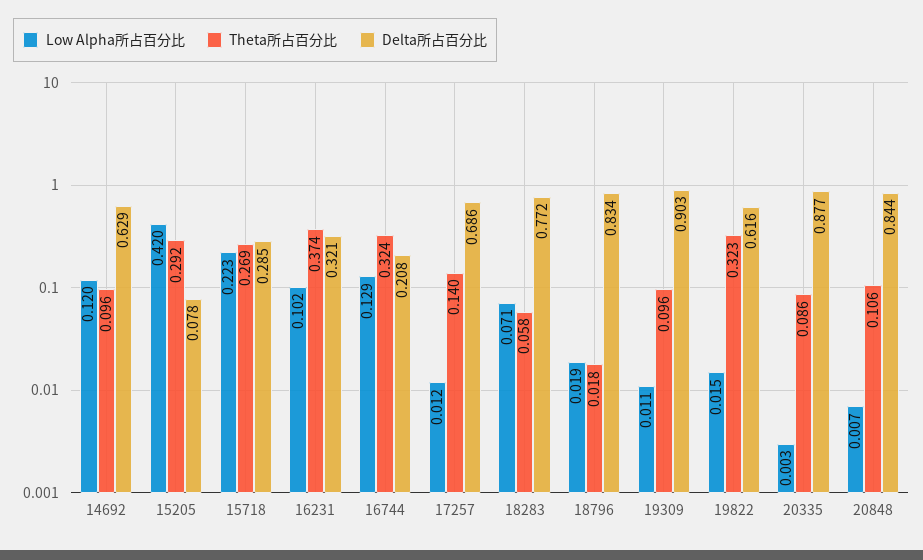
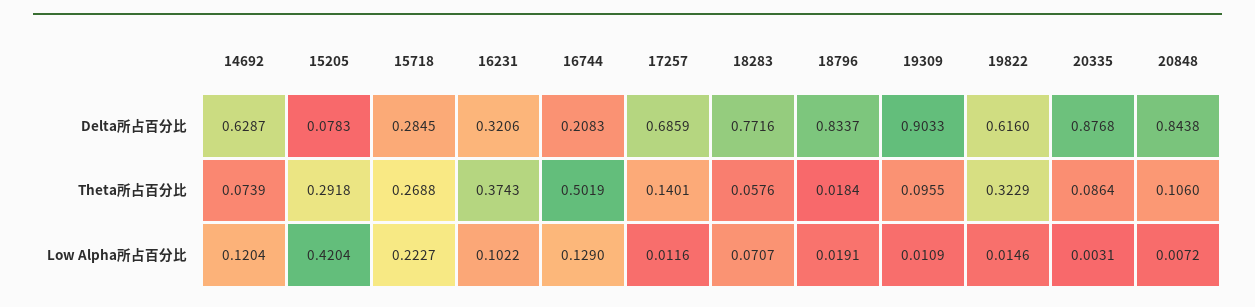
  {
    "Low Alpha所占百分比": {
      "14692": 0.1204,
      "15205": 0.4204,
      "15718": 0.2227,
      "16231": 0.1022,
      "16744": 0.129,
      "17257": 0.0116,
      "18283": 0.0707,
      "18796": 0.0191,
      "19309": 0.0109,
      "19822": 0.0146,
      "20335": 0.0031,
      "20848": 0.0072
    },
    "Theta所占百分比": {
-     "14692": 0.096,
+     "14692": 0.0739,
      "15205": 0.2918,
      "15718": 0.2688,
      "16231": 0.3743,
-     "16744": 0.324,
+     "16744": 0.5019,
      "17257": 0.1401,
      "18283": 0.0576,
      "18796": 0.0184,
      "19309": 0.0955,
      "19822": 0.3229,
      "20335": 0.0864,
      "20848": 0.106
    },
    "Delta所占百分比": {
      "14692": 0.6287,
      "15205": 0.0783,
      "15718": 0.2845,
      "16231": 0.3206,
      "16744": 0.2083,
      "17257": 0.6859,
      "18283": 0.7716,
      "18796": 0.8337,
      "19309": 0.9033,
      "19822": 0.616,
      "20335": 0.8768,
      "20848": 0.8438
    }
  }

